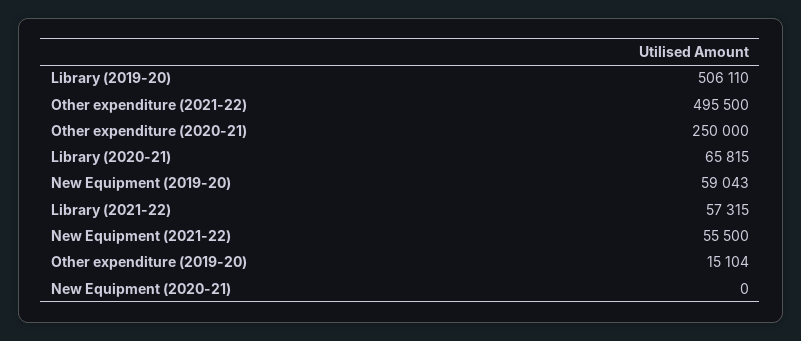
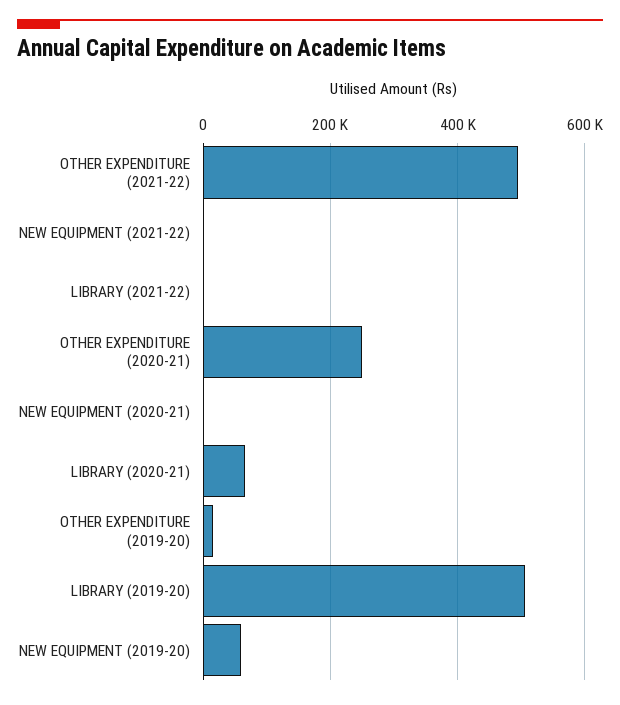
  {
    "Library (2019-20)": 506110,
    "Other expenditure (2021-22)": 495500,
    "Other expenditure (2020-21)": 250000,
    "Library (2020-21)": 65815,
    "New Equipment (2019-20)": 59043,
-   "Library (2021-22)": 57315,
+   "Library (2021-22)": 0,
-   "New Equipment (2021-22)": 55500,
+   "New Equipment (2021-22)": 0,
    "Other expenditure (2019-20)": 15104,
    "New Equipment (2020-21)": 0
  }

